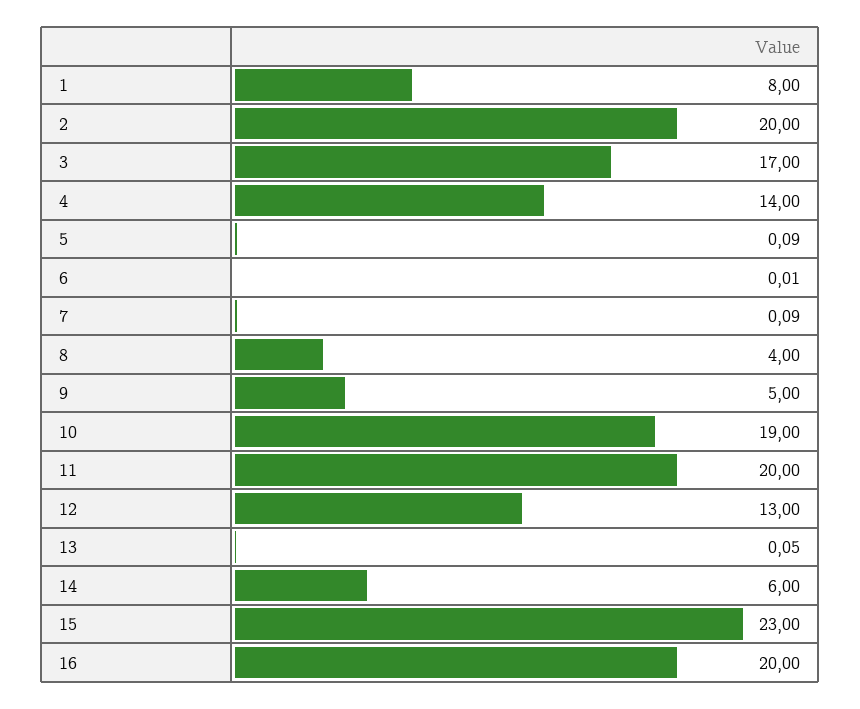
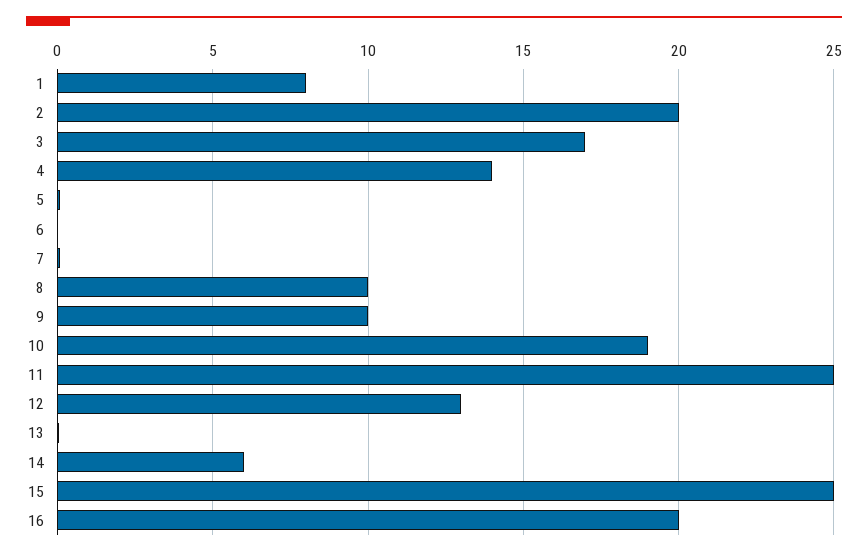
  {
    "1": 8,
    "2": 20,
    "3": 17,
    "4": 14,
    "5": 0.09,
    "6": 0.01,
    "7": 0.09,
-   "8": 4,
+   "8": 10,
-   "9": 5,
+   "9": 10,
    "10": 19,
-   "11": 20,
+   "11": 25,
    "12": 13,
    "13": 0.05,
    "14": 6,
-   "15": 23,
+   "15": 25,
    "16": 20
  }

